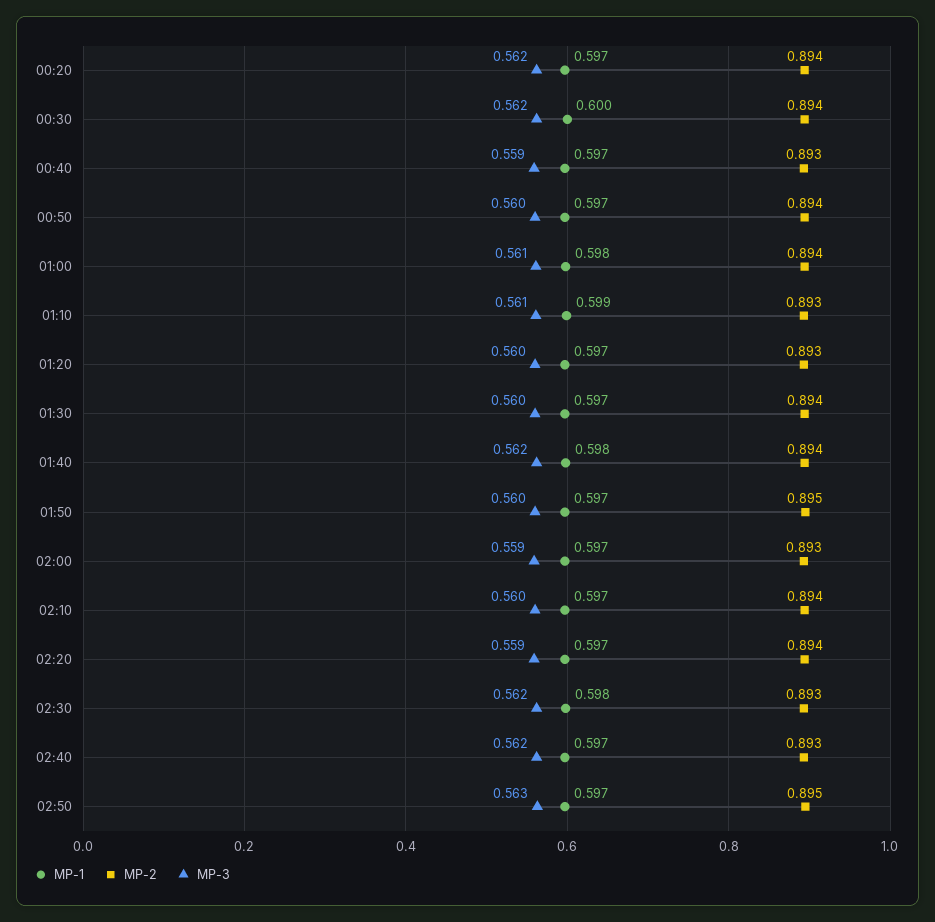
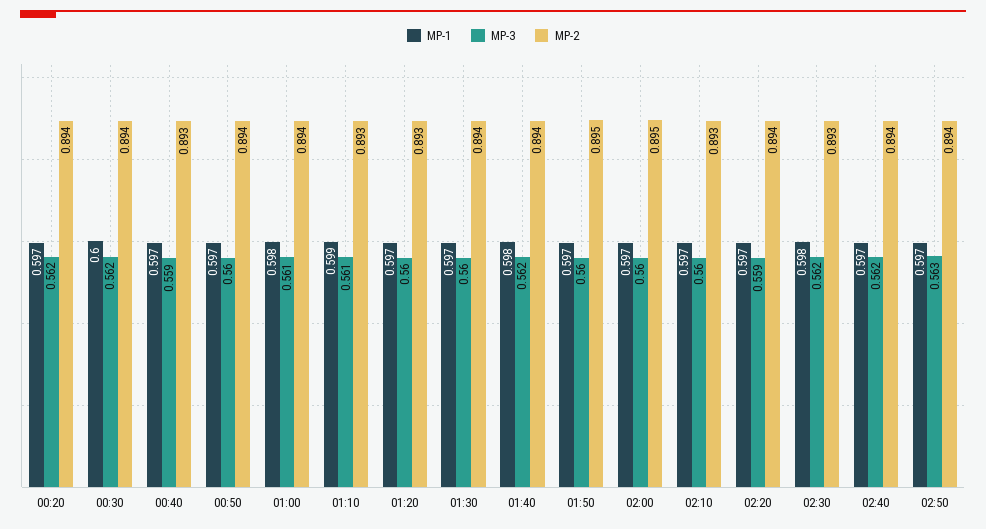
  {
    "MP-1": {
      "00:20": 0.597,
      "00:30": 0.6,
      "00:40": 0.597,
      "00:50": 0.597,
      "01:00": 0.598,
      "01:10": 0.599,
      "01:20": 0.597,
      "01:30": 0.597,
      "01:40": 0.598,
      "01:50": 0.597,
      "02:00": 0.597,
      "02:10": 0.597,
      "02:20": 0.597,
      "02:30": 0.598,
      "02:40": 0.597,
      "02:50": 0.597
    },
    "MP-2": {
      "00:20": 0.894,
      "00:30": 0.894,
      "00:40": 0.893,
      "00:50": 0.894,
      "01:00": 0.894,
      "01:10": 0.893,
      "01:20": 0.893,
      "01:30": 0.894,
      "01:40": 0.894,
      "01:50": 0.895,
-     "02:00": 0.893,
+     "02:00": 0.895,
-     "02:10": 0.894,
+     "02:10": 0.893,
      "02:20": 0.894,
      "02:30": 0.893,
-     "02:40": 0.893,
+     "02:40": 0.894,
-     "02:50": 0.895
+     "02:50": 0.894
    },
    "MP-3": {
      "00:20": 0.562,
      "00:30": 0.562,
      "00:40": 0.559,
      "00:50": 0.56,
      "01:00": 0.561,
      "01:10": 0.561,
      "01:20": 0.56,
      "01:30": 0.56,
      "01:40": 0.562,
      "01:50": 0.56,
-     "02:00": 0.559,
+     "02:00": 0.56,
      "02:10": 0.56,
      "02:20": 0.559,
      "02:30": 0.562,
      "02:40": 0.562,
      "02:50": 0.563
    }
  }

